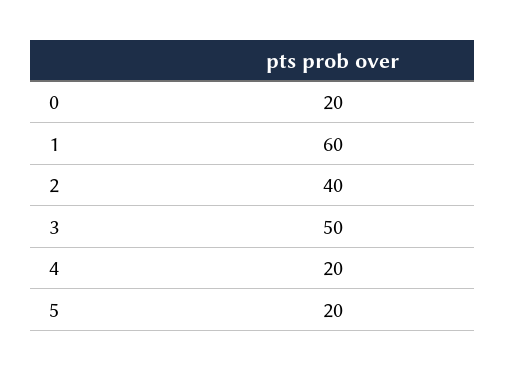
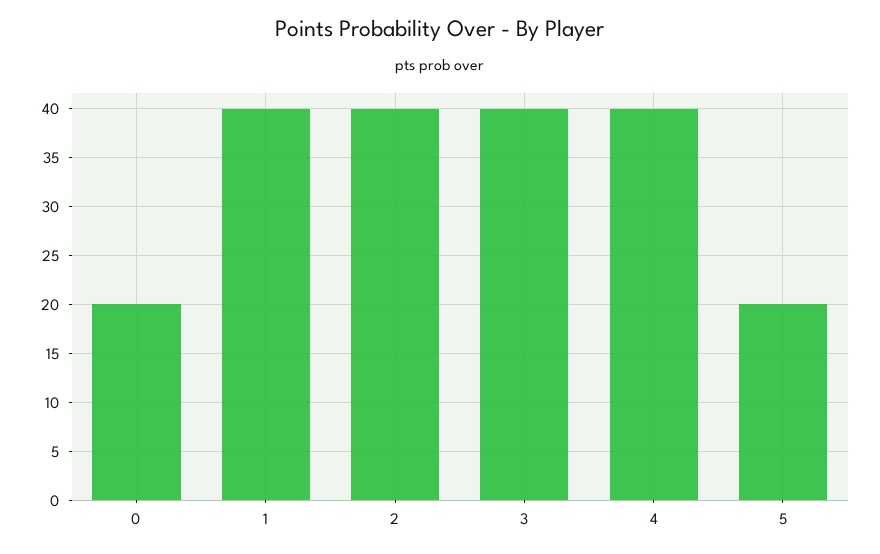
  {
    "0": 20,
-   "1": 60,
+   "1": 40,
    "2": 40,
-   "3": 50,
+   "3": 40,
-   "4": 20,
+   "4": 40,
    "5": 20
  }

